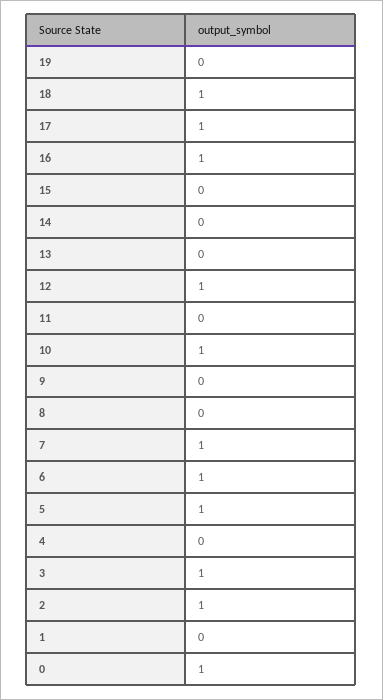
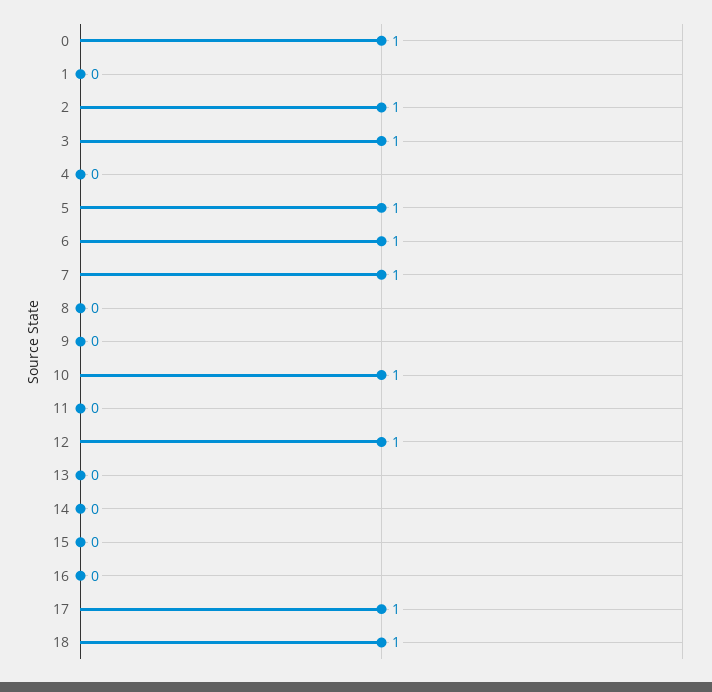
  {
-   "19": 0,
    "18": 1,
    "17": 1,
-   "16": 1,
+   "16": 0,
    "15": 0,
    "14": 0,
    "13": 0,
    "12": 1,
    "11": 0,
    "10": 1,
    "9": 0,
    "8": 0,
    "7": 1,
    "6": 1,
    "5": 1,
    "4": 0,
    "3": 1,
    "2": 1,
    "1": 0,
    "0": 1
  }

